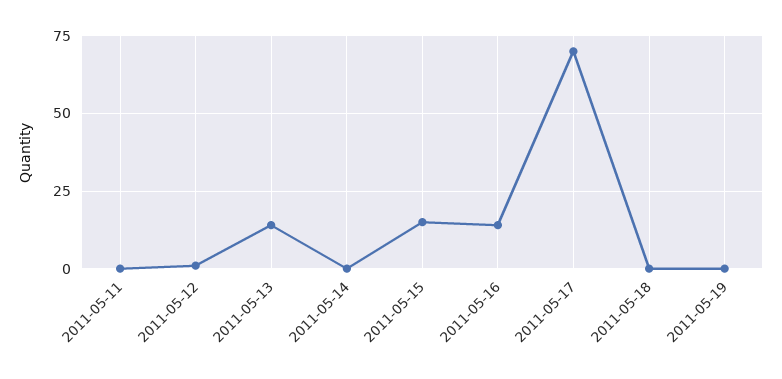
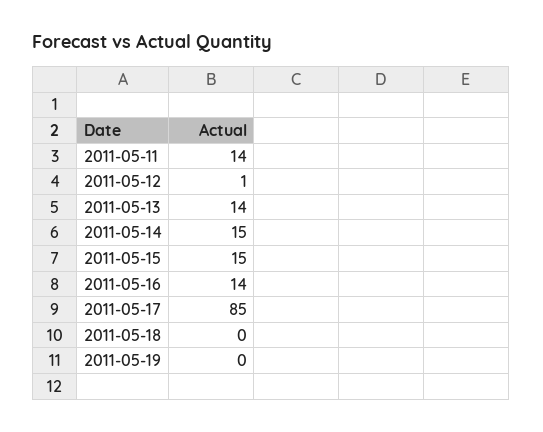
  {
-   "2011-05-11": 0,
+   "2011-05-11": 14,
    "2011-05-12": 1,
    "2011-05-13": 14,
-   "2011-05-14": 0,
+   "2011-05-14": 15,
    "2011-05-15": 15,
    "2011-05-16": 14,
-   "2011-05-17": 70,
+   "2011-05-17": 85,
    "2011-05-18": 0,
    "2011-05-19": 0
  }

